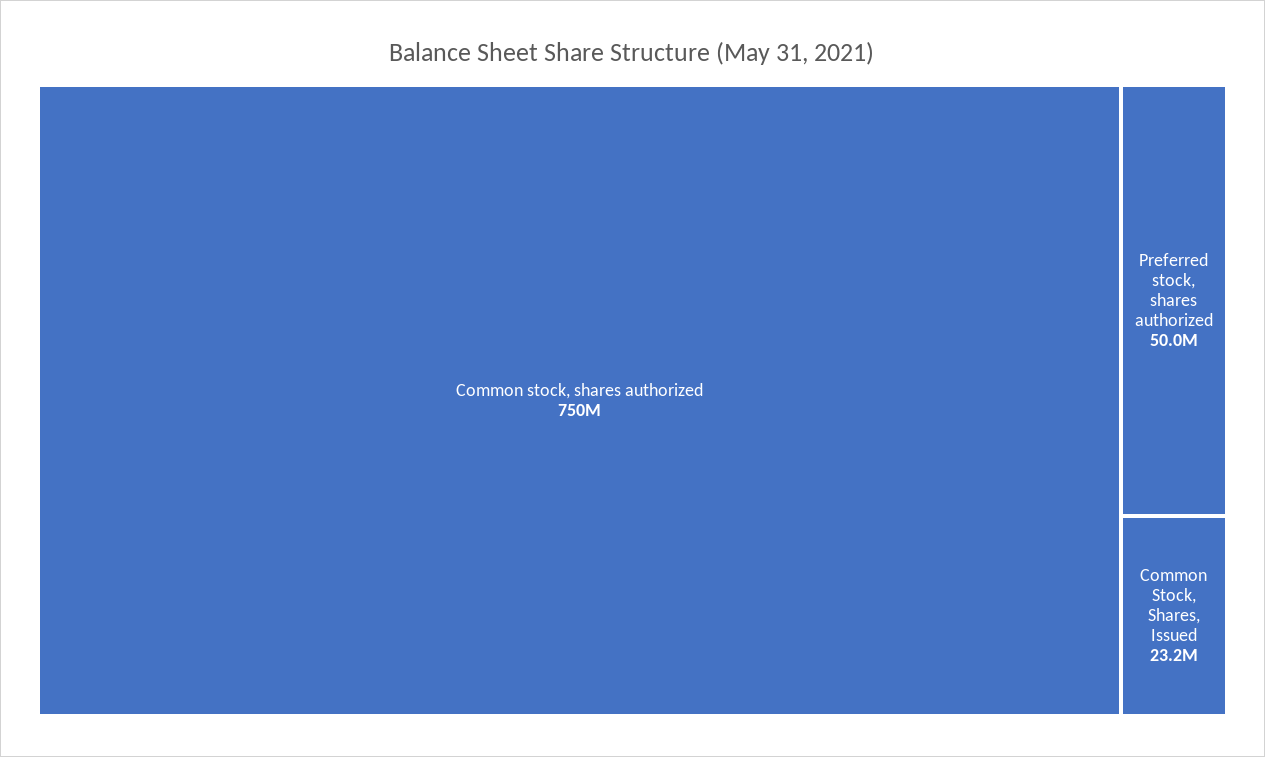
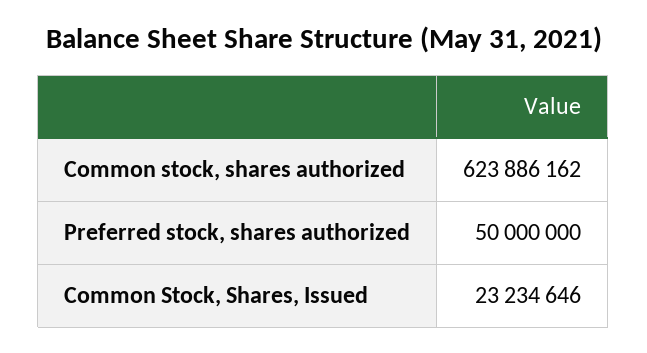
  {
-   "Common stock, shares authorized": 750000000,
+   "Common stock, shares authorized": 623886162,
    "Preferred stock, shares authorized": 50000000,
    "Common Stock, Shares, Issued": 23234646
  }

